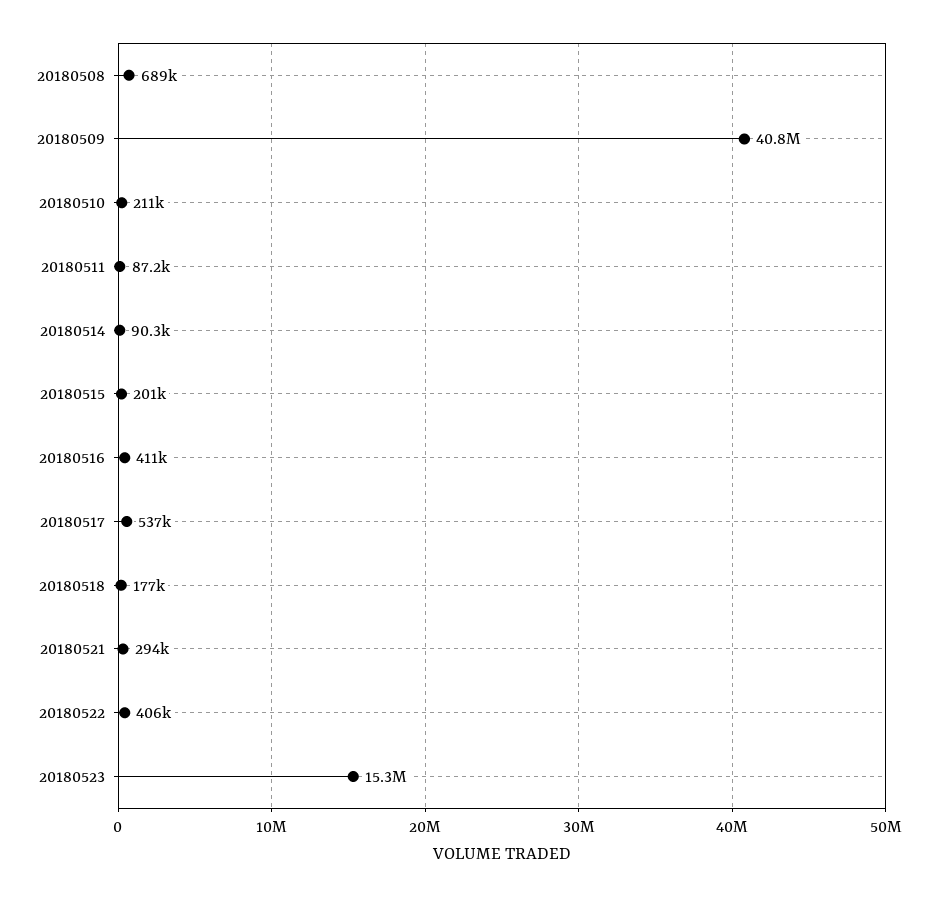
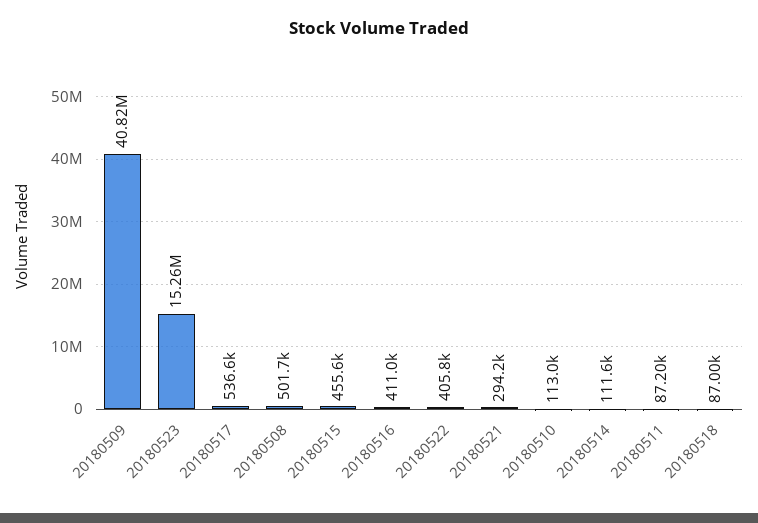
  {
-   "20180508": 689000,
+   "20180508": 501700,
    "20180509": 40820000,
-   "20180510": 211000,
+   "20180510": 113000,
    "20180511": 87200,
-   "20180514": 90300,
+   "20180514": 111600,
-   "20180515": 201000,
+   "20180515": 455600,
    "20180516": 411000,
    "20180517": 536600,
-   "20180518": 177000,
+   "20180518": 87000,
    "20180521": 294200,
    "20180522": 405800,
    "20180523": 15260000
  }

